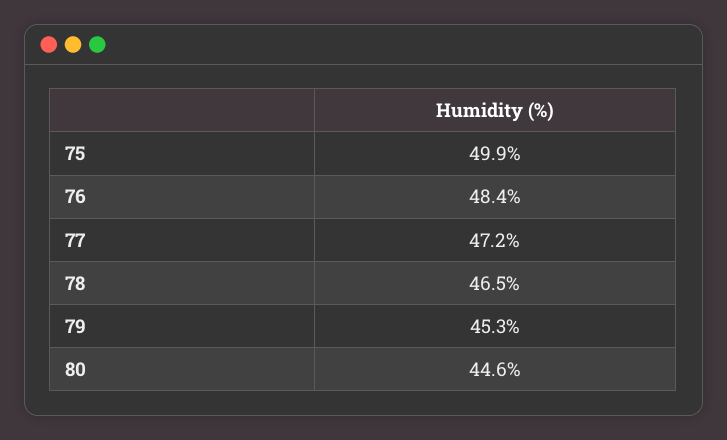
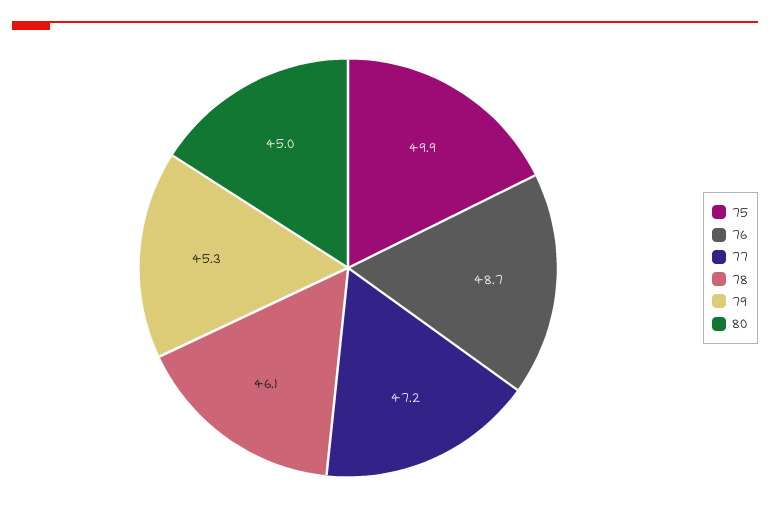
  {
    "75": 49.9,
-   "76": 48.4,
+   "76": 48.7,
    "77": 47.2,
-   "78": 46.5,
+   "78": 46.1,
    "79": 45.3,
-   "80": 44.6
+   "80": 45
  }

